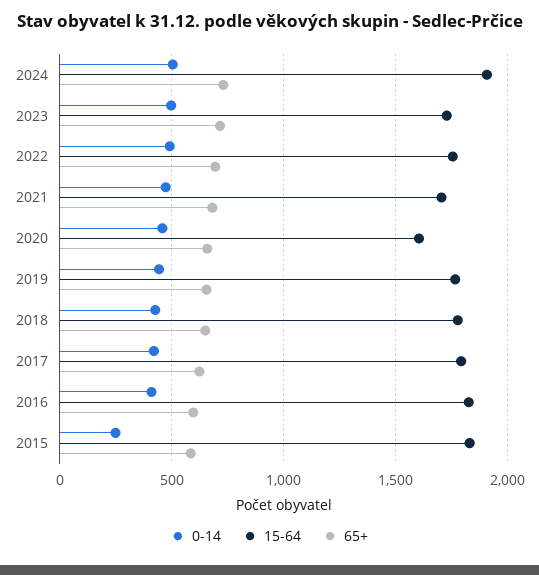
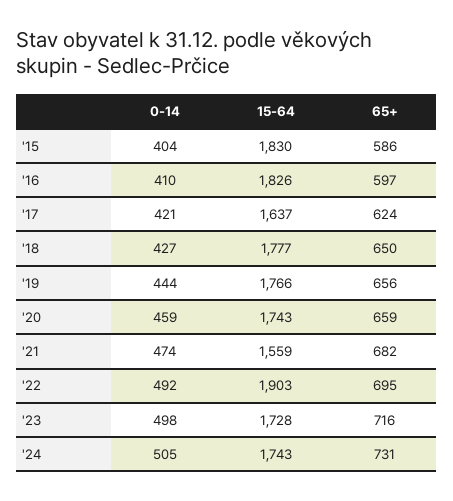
  {
    "0-14": {
      "2024": 505,
      "2023": 498,
      "2022": 492,
      "2021": 474,
      "2020": 459,
      "2019": 444,
      "2018": 427,
      "2017": 421,
      "2016": 410,
-     "2015": 250
+     "2015": 404
    },
    "15-64": {
-     "2024": 1900,
+     "2024": 1743,
      "2023": 1728,
-     "2022": 1750,
+     "2022": 1903,
-     "2021": 1700,
+     "2021": 1559,
-     "2020": 1600,
+     "2020": 1743,
      "2019": 1766,
      "2018": 1777,
-     "2017": 1800,
+     "2017": 1637,
      "2016": 1826,
      "2015": 1830
    },
    "65+": {
      "2024": 731,
      "2023": 716,
      "2022": 695,
      "2021": 682,
      "2020": 659,
      "2019": 656,
      "2018": 650,
      "2017": 624,
      "2016": 597,
      "2015": 586
    }
  }

